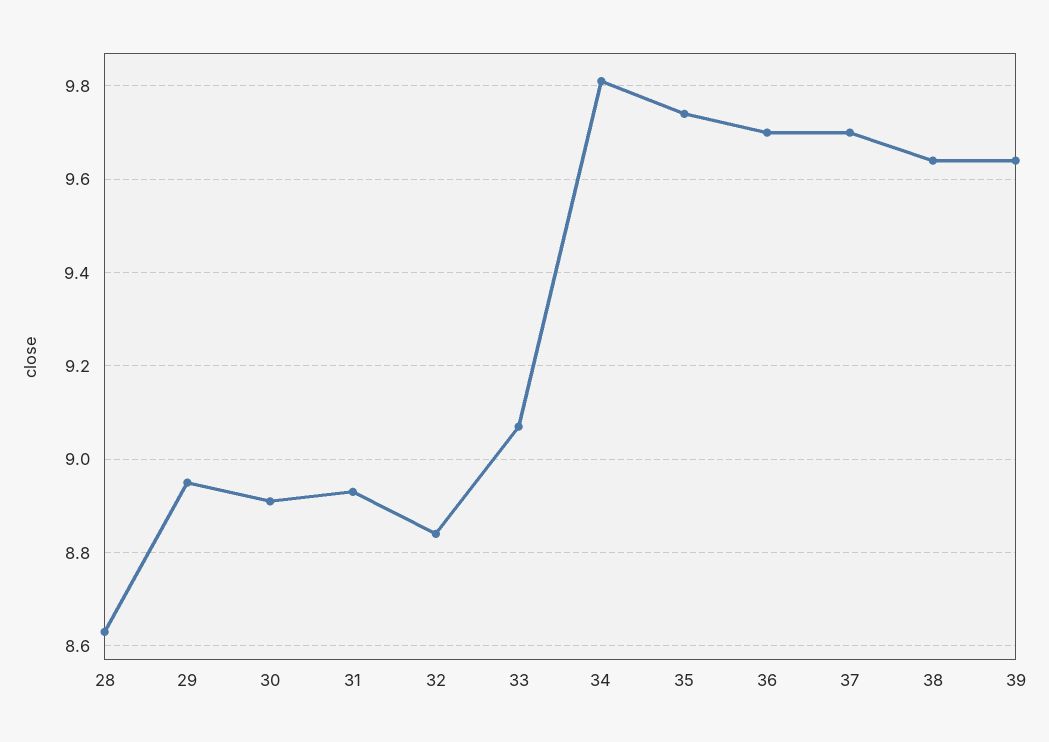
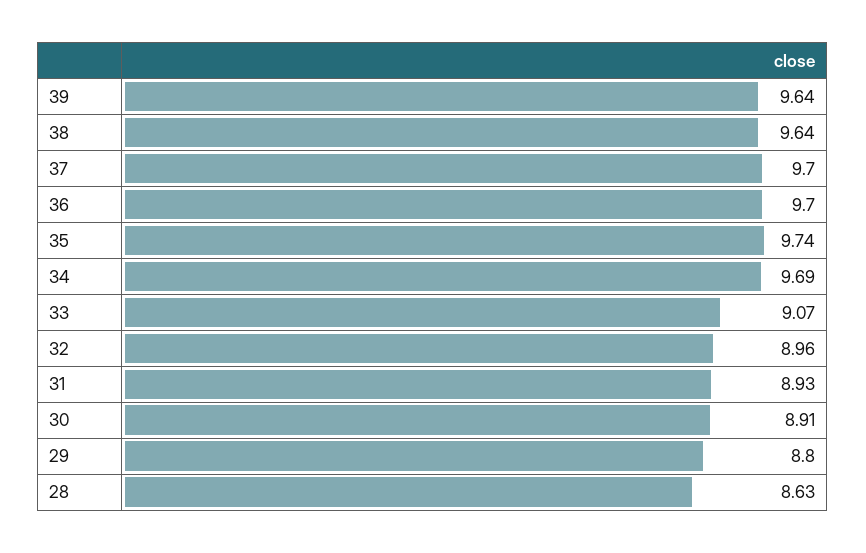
  {
    "28": 8.63,
-   "29": 8.95,
+   "29": 8.8,
    "30": 8.91,
    "31": 8.93,
-   "32": 8.85,
+   "32": 8.96,
    "33": 9.07,
-   "34": 9.8,
+   "34": 9.69,
    "35": 9.74,
    "36": 9.7,
    "37": 9.7,
    "38": 9.64,
    "39": 9.64
  }

